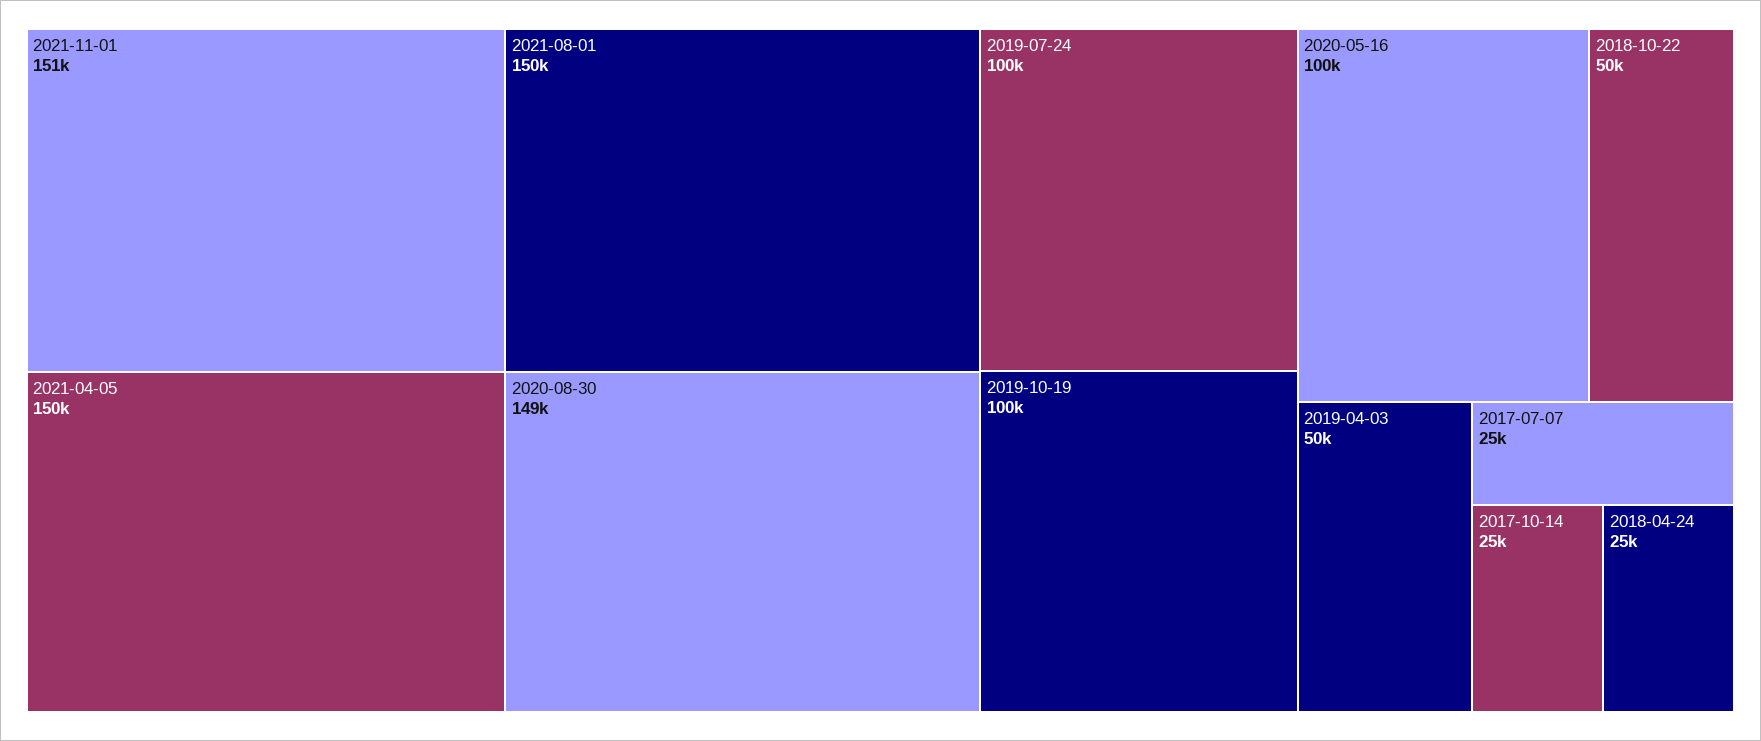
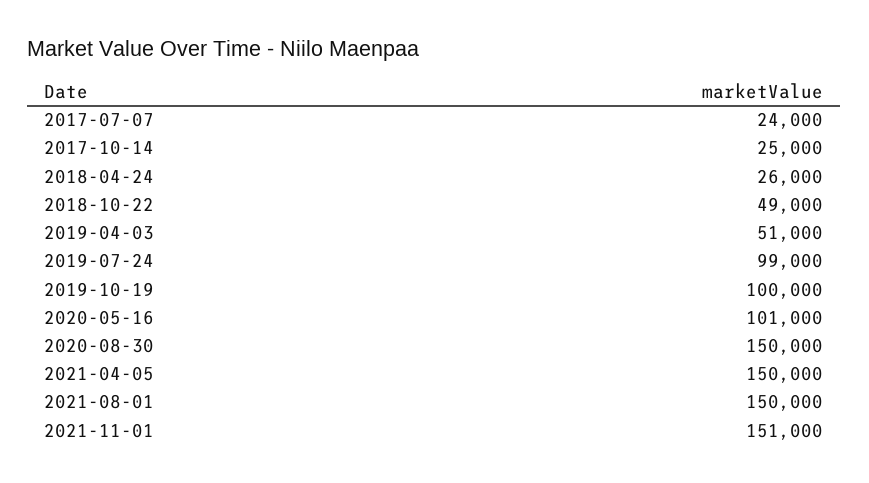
  {
    "2021-11-01": 151000,
    "2021-04-05": 150000,
    "2021-08-01": 150000,
-   "2020-08-30": 149000,
+   "2020-08-30": 150000,
-   "2019-07-24": 100000,
+   "2019-07-24": 99000,
    "2019-10-19": 100000,
-   "2020-05-16": 100000,
+   "2020-05-16": 101000,
-   "2018-10-22": 50000,
+   "2018-10-22": 49000,
-   "2019-04-03": 50000,
+   "2019-04-03": 51000,
-   "2017-07-07": 25000,
+   "2017-07-07": 24000,
    "2017-10-14": 25000,
-   "2018-04-24": 25000
+   "2018-04-24": 26000
  }

